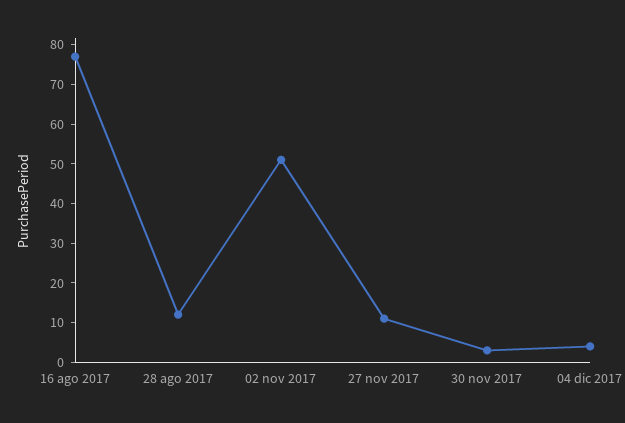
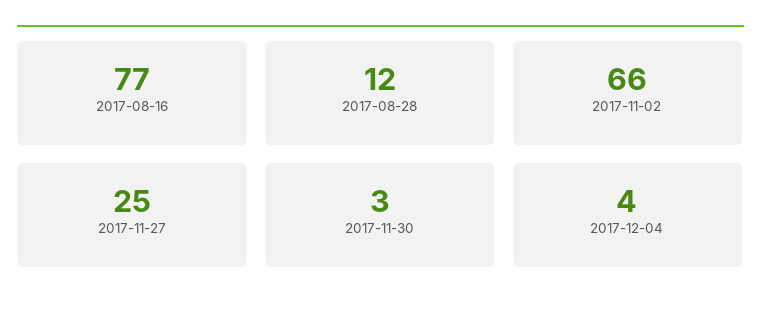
  {
    "16 ago 2017": 77,
    "28 ago 2017": 12,
-   "02 nov 2017": 50,
+   "02 nov 2017": 66,
-   "27 nov 2017": 10,
+   "27 nov 2017": 25,
    "30 nov 2017": 3,
    "04 dic 2017": 4
  }

